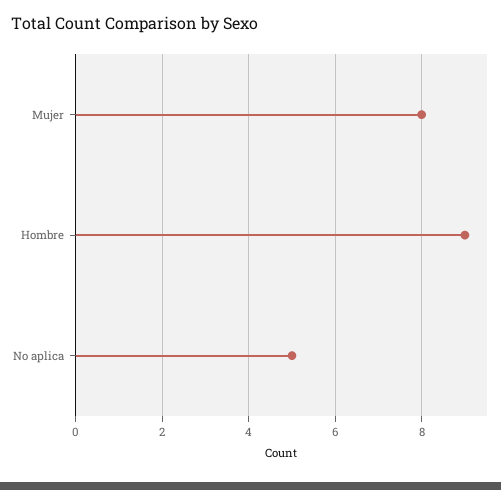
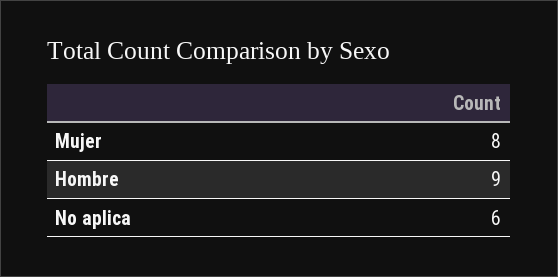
  {
    "Mujer": 8,
    "Hombre": 9,
-   "No aplica": 5
+   "No aplica": 6
  }

